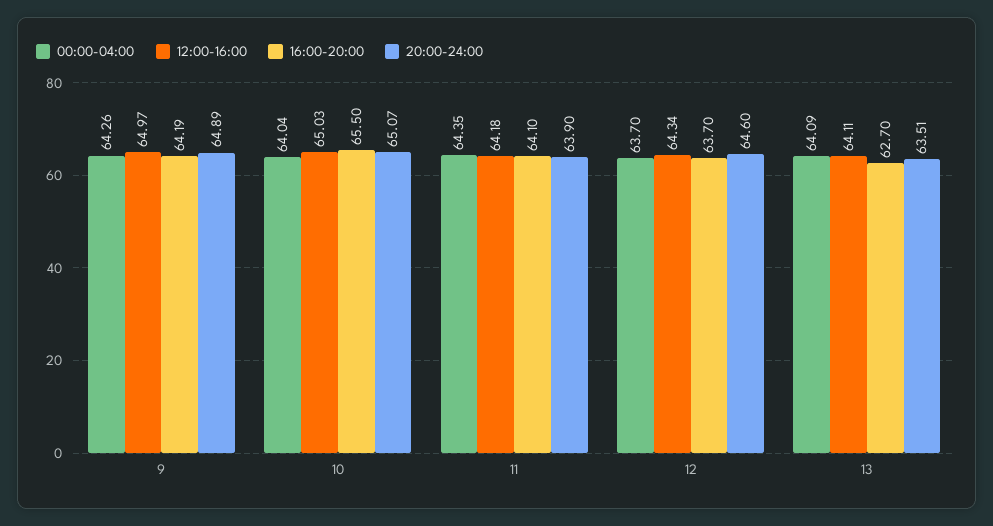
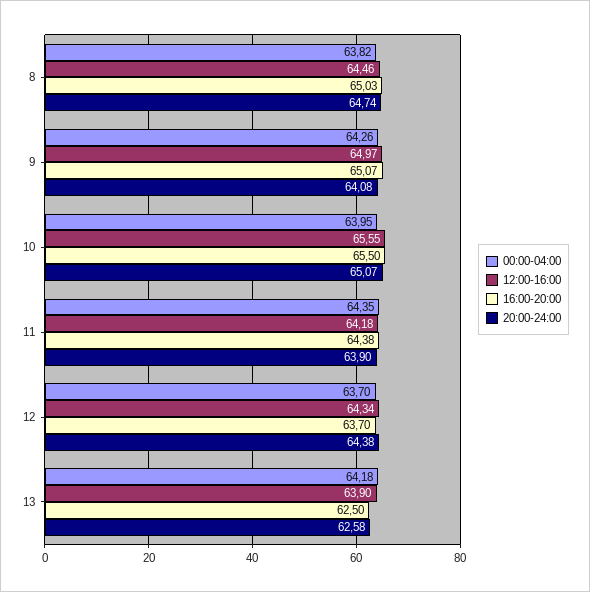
  {
    "00:00-04:00": {
      "9": 64.26,
-     "10": 64.04,
+     "10": 63.95,
      "11": 64.35,
      "12": 63.7,
-     "13": 64.09
+     "13": 64.18,
+     "8": 63.82
    },
    "12:00-16:00": {
      "9": 64.97,
-     "10": 65.03,
+     "10": 65.55,
      "11": 64.18,
      "12": 64.34,
-     "13": 64.11
+     "13": 63.9,
+     "8": 64.46
    },
    "16:00-20:00": {
-     "9": 64.19,
+     "9": 65.07,
      "10": 65.5,
-     "11": 64.1,
+     "11": 64.38,
      "12": 63.7,
-     "13": 62.7
+     "13": 62.5,
+     "8": 65.03
    },
    "20:00-24:00": {
-     "9": 64.89,
+     "9": 64.08,
      "10": 65.07,
      "11": 63.9,
-     "12": 64.6,
+     "12": 64.38,
-     "13": 63.51
+     "13": 62.58,
+     "8": 64.74
    }
  }

